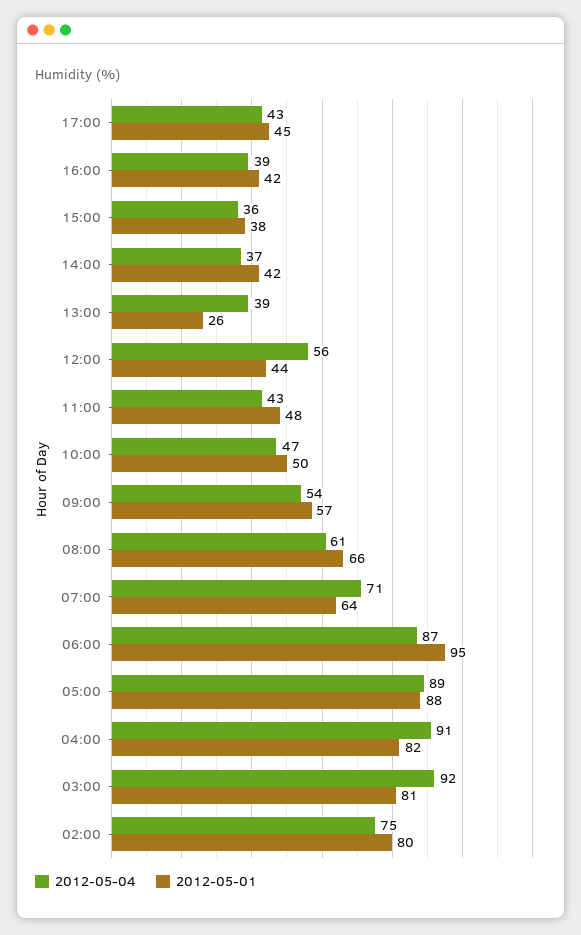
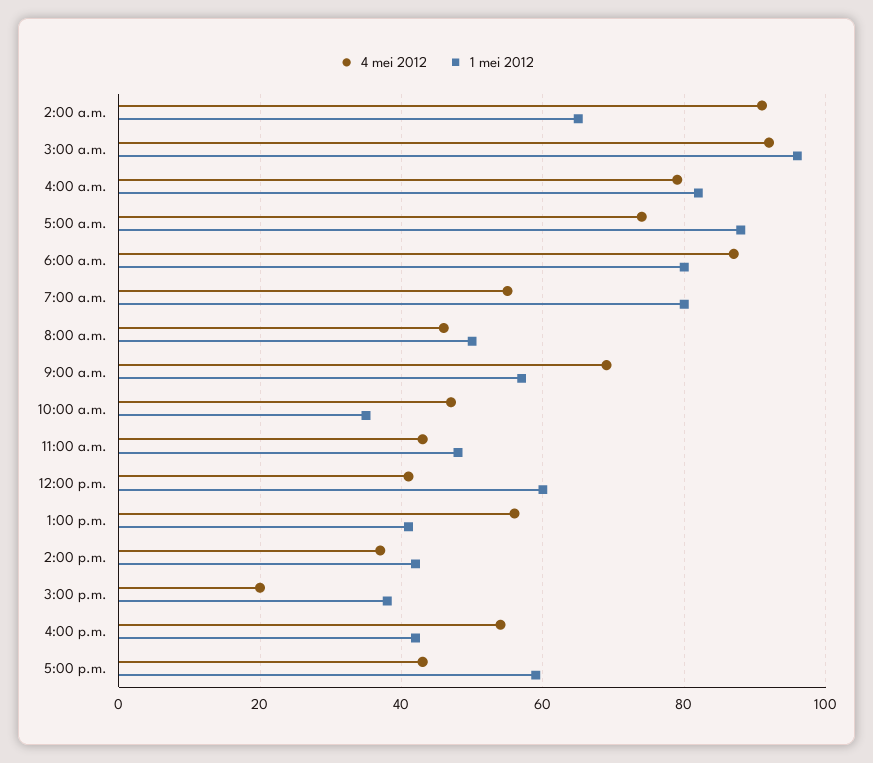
  {
    "2012-05-04": {
      "17:00": 43,
-     "16:00": 39,
+     "16:00": 55,
-     "15:00": 36,
+     "15:00": 20,
      "14:00": 37,
-     "13:00": 39,
+     "13:00": 55,
-     "12:00": 56,
+     "12:00": 40,
      "11:00": 43,
      "10:00": 47,
-     "09:00": 54,
+     "09:00": 70,
-     "08:00": 61,
+     "08:00": 45,
-     "07:00": 71,
+     "07:00": 55,
      "06:00": 87,
-     "05:00": 89,
+     "05:00": 75,
-     "04:00": 91,
+     "04:00": 80,
      "03:00": 92,
-     "02:00": 75
+     "02:00": 90
    },
    "2012-05-01": {
-     "17:00": 45,
+     "17:00": 60,
      "16:00": 42,
      "15:00": 38,
      "14:00": 42,
-     "13:00": 26,
+     "13:00": 40,
-     "12:00": 44,
+     "12:00": 60,
      "11:00": 48,
-     "10:00": 50,
+     "10:00": 35,
      "09:00": 57,
-     "08:00": 66,
+     "08:00": 50,
-     "07:00": 64,
+     "07:00": 80,
-     "06:00": 95,
+     "06:00": 80,
      "05:00": 88,
      "04:00": 82,
-     "03:00": 81,
+     "03:00": 95,
-     "02:00": 80
+     "02:00": 65
    }
  }

